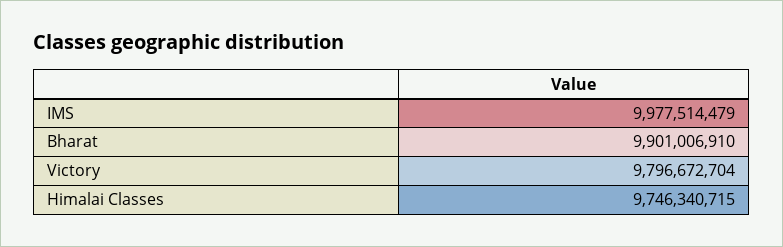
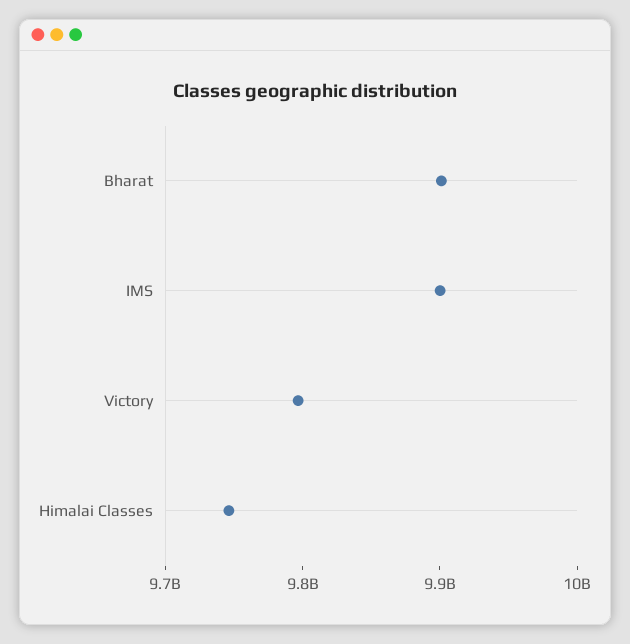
  {
-   "IMS": 9977514479,
+   "IMS": 9900000000,
    "Bharat": 9901006910,
    "Victory": 9796672704,
    "Himalai Classes": 9746340715
  }

